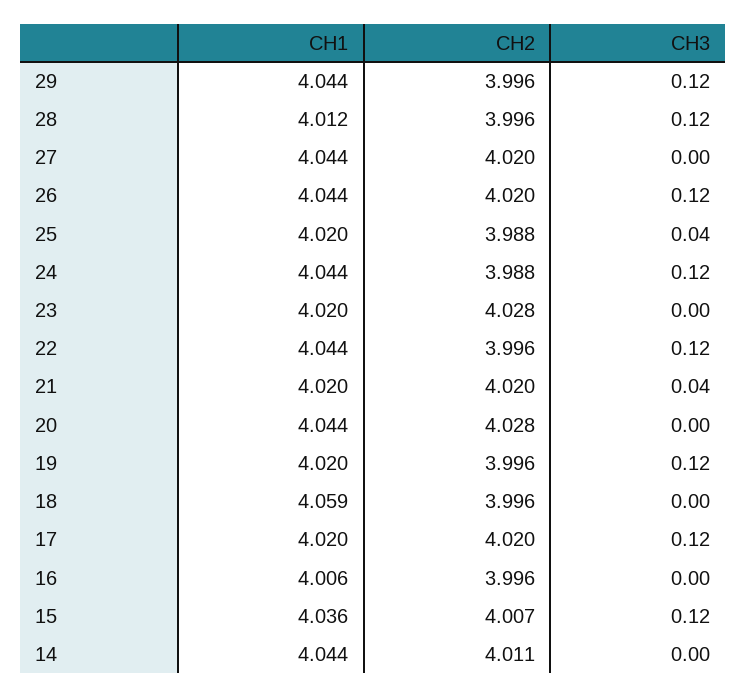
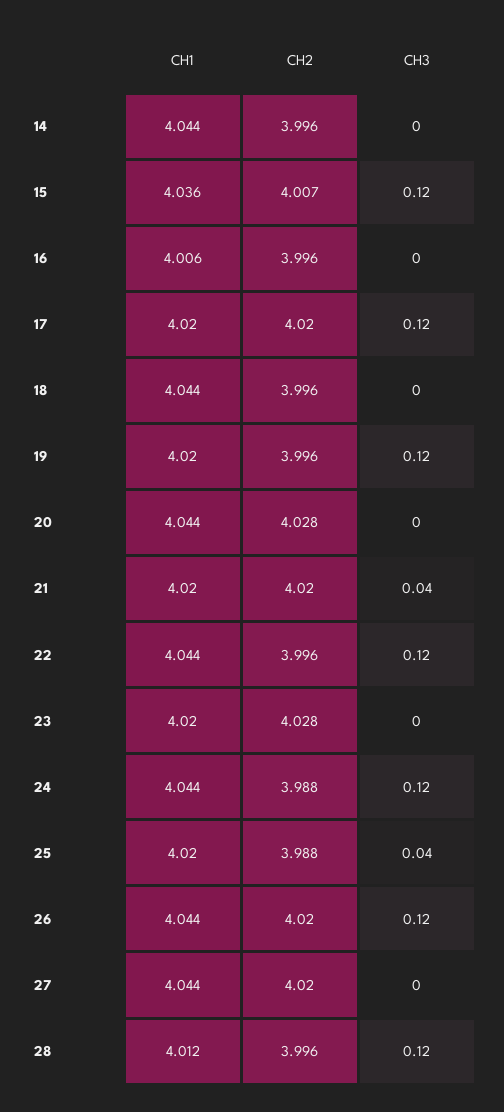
  {
    "CH1": {
-     "29": 4.044,
      "28": 4.012,
      "27": 4.044,
      "26": 4.044,
      "25": 4.02,
      "24": 4.044,
      "23": 4.02,
      "22": 4.044,
      "21": 4.02,
      "20": 4.044,
      "19": 4.02,
-     "18": 4.059,
+     "18": 4.044,
      "17": 4.02,
      "16": 4.006,
      "15": 4.036,
      "14": 4.044
    },
    "CH2": {
-     "29": 3.996,
      "28": 3.996,
      "27": 4.02,
      "26": 4.02,
      "25": 3.988,
      "24": 3.988,
      "23": 4.028,
      "22": 3.996,
      "21": 4.02,
      "20": 4.028,
      "19": 3.996,
      "18": 3.996,
      "17": 4.02,
      "16": 3.996,
      "15": 4.007,
-     "14": 4.011
+     "14": 3.996
    },
    "CH3": {
-     "29": 0.12,
      "28": 0.12,
      "27": 0,
      "26": 0.12,
      "25": 0.04,
      "24": 0.12,
      "23": 0,
      "22": 0.12,
      "21": 0.04,
      "20": 0,
      "19": 0.12,
      "18": 0,
      "17": 0.12,
      "16": 0,
      "15": 0.12,
      "14": 0
    }
  }

